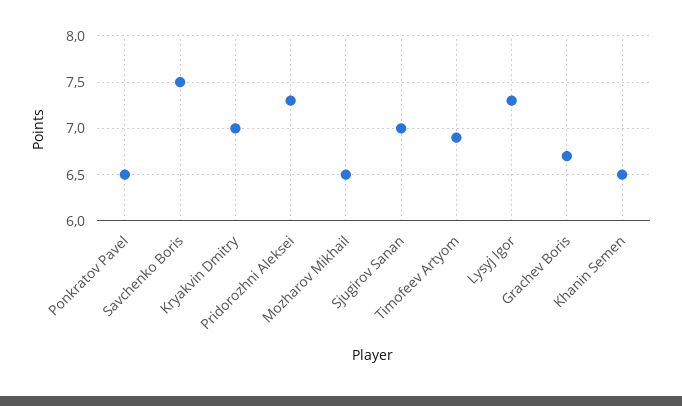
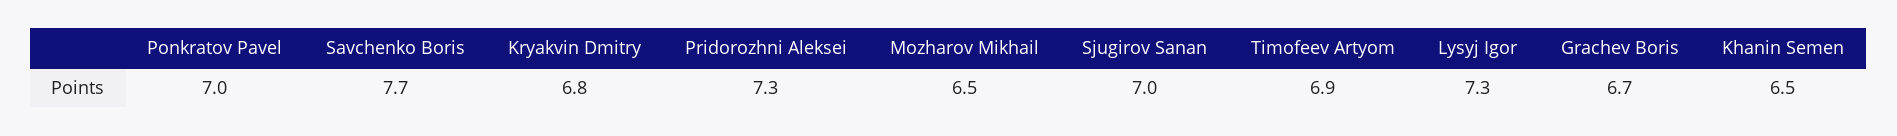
  {
-   "Ponkratov Pavel": 6.5,
+   "Ponkratov Pavel": 7,
-   "Savchenko Boris": 7.5,
+   "Savchenko Boris": 7.7,
-   "Kryakvin Dmitry": 7,
+   "Kryakvin Dmitry": 6.8,
    "Pridorozhni Aleksei": 7.3,
    "Mozharov Mikhail": 6.5,
    "Sjugirov Sanan": 7,
    "Timofeev Artyom": 6.9,
    "Lysyj Igor": 7.3,
    "Grachev Boris": 6.7,
    "Khanin Semen": 6.5
  }

